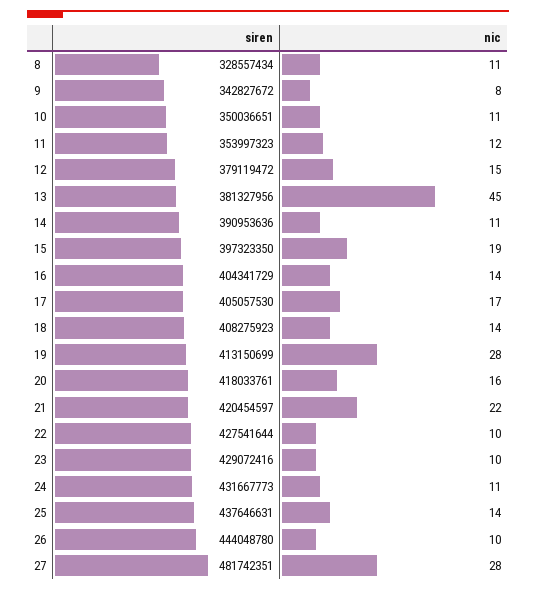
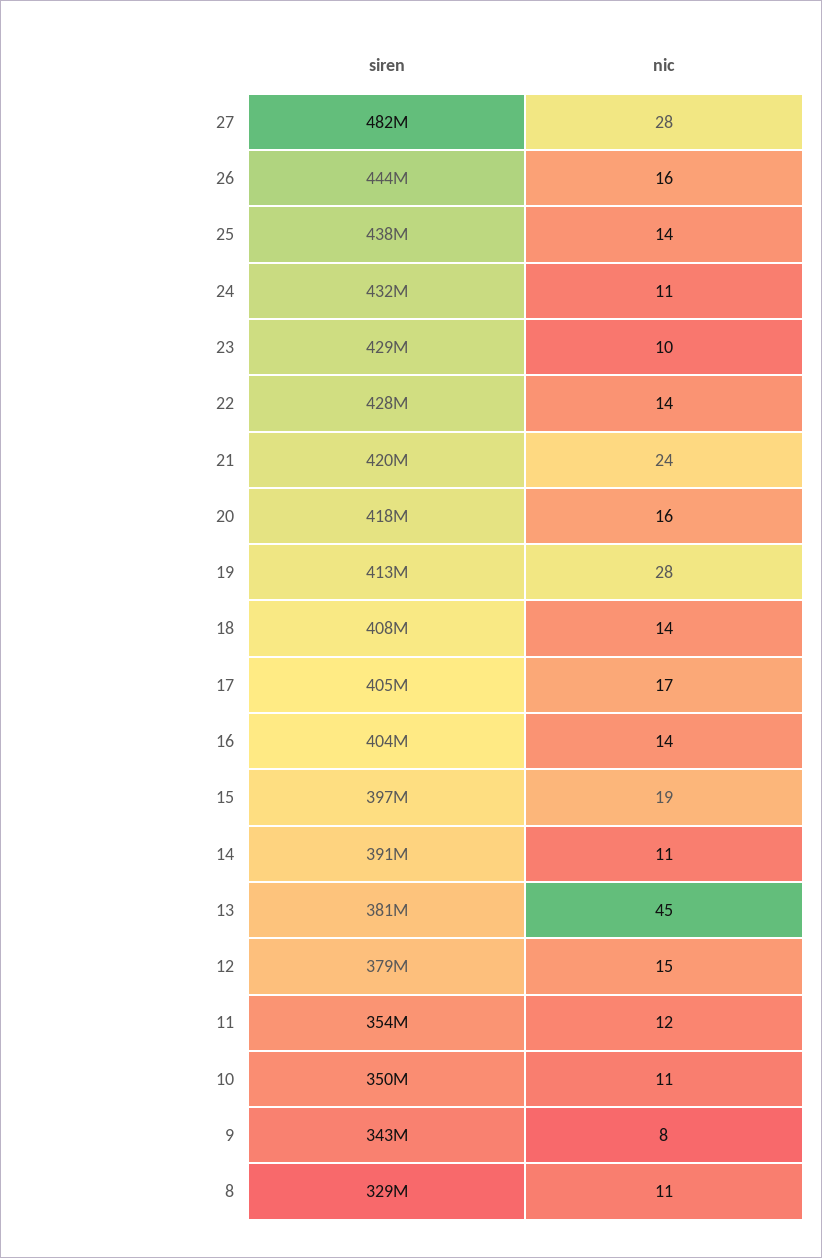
  {
    "siren": {
      "8": 328557434,
      "9": 342827672,
      "10": 350036651,
      "11": 353997323,
      "12": 379119472,
      "13": 381327956,
      "14": 390953636,
      "15": 397323350,
      "16": 404341729,
      "17": 405057530,
      "18": 408275923,
      "19": 413150699,
      "20": 418033761,
      "21": 420454597,
      "22": 427541644,
      "23": 429072416,
      "24": 431667773,
      "25": 437646631,
      "26": 444048780,
      "27": 481742351
    },
    "nic": {
      "8": 11,
      "9": 8,
      "10": 11,
      "11": 12,
      "12": 15,
      "13": 45,
      "14": 11,
      "15": 19,
      "16": 14,
      "17": 17,
      "18": 14,
      "19": 28,
      "20": 16,
-     "21": 22,
+     "21": 24,
-     "22": 10,
+     "22": 14,
      "23": 10,
      "24": 11,
      "25": 14,
-     "26": 10,
+     "26": 16,
      "27": 28
    }
  }

